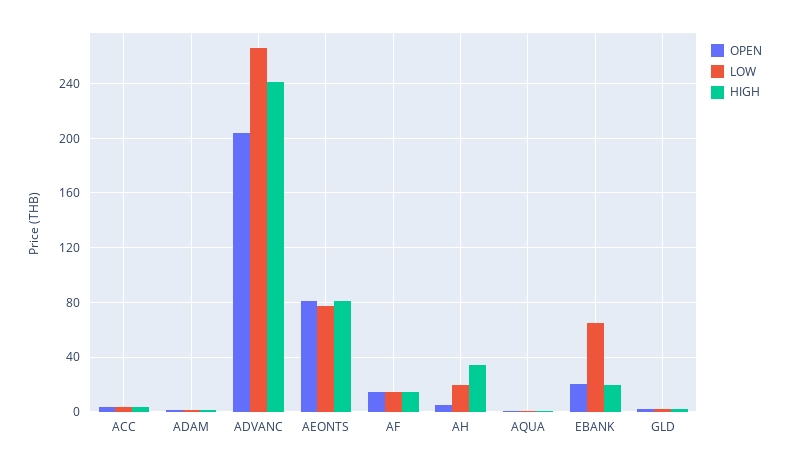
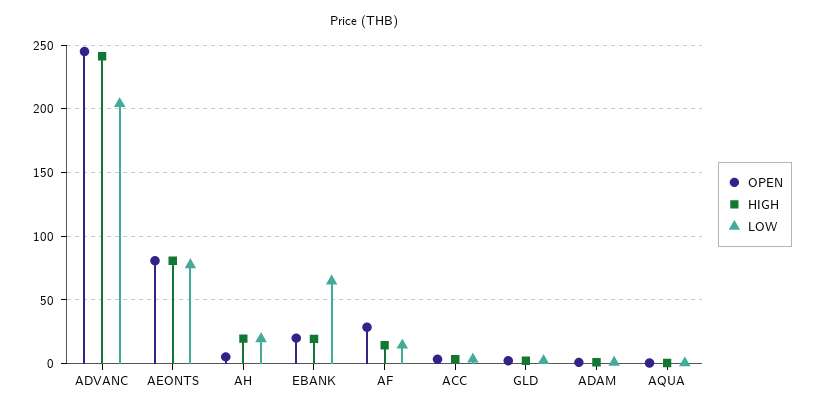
  {
    "OPEN": {
      "ACC": 5,
      "ADAM": 0,
-     "ADVANC": 205,
+     "ADVANC": 245,
      "AEONTS": 80,
-     "AF": 15,
+     "AF": 30,
      "AH": 5,
      "AQUA": 0,
      "EBANK": 20,
      "GLD": 0
    },
    "LOW": {
      "ACC": 5,
      "ADAM": 0,
-     "ADVANC": 265,
+     "ADVANC": 205,
      "AEONTS": 80,
      "AF": 15,
      "AH": 20,
      "AQUA": 0,
      "EBANK": 65,
      "GLD": 0
    },
    "HIGH": {
      "ACC": 5,
      "ADAM": 0,
      "ADVANC": 240,
      "AEONTS": 80,
      "AF": 15,
-     "AH": 35,
+     "AH": 20,
      "AQUA": 0,
      "EBANK": 20,
      "GLD": 0
    }
  }

